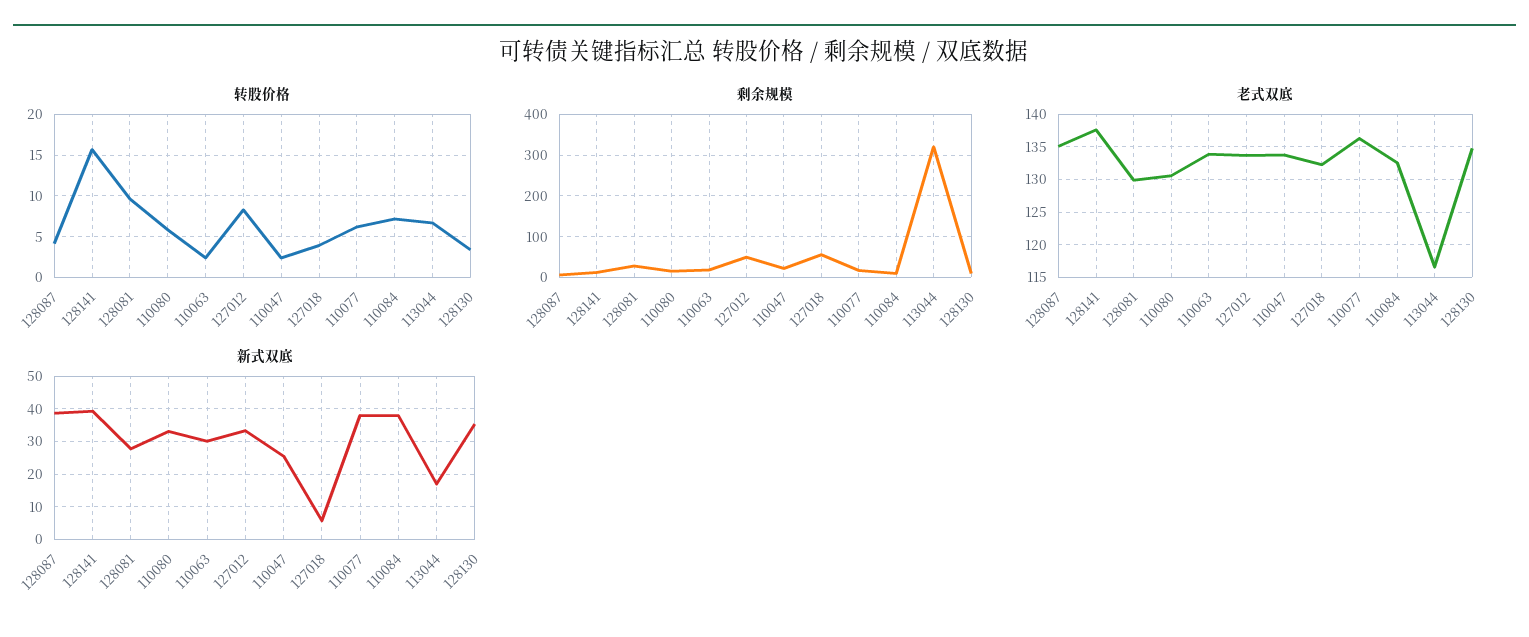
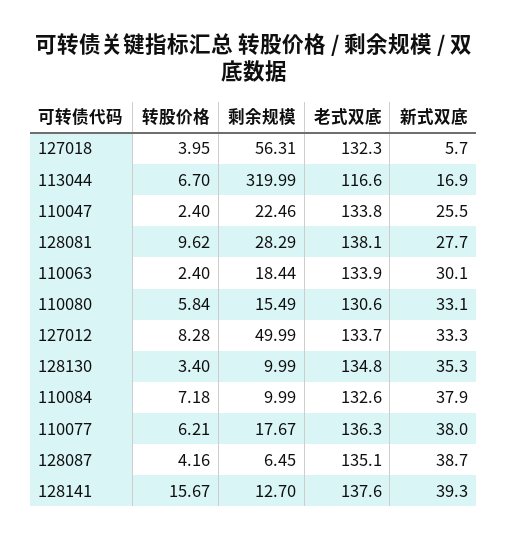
  {
    "转股价格": {
      "128087": 4.16,
      "128141": 15.67,
      "128081": 9.62,
      "110080": 5.84,
      "110063": 2.4,
      "127012": 8.28,
      "110047": 2.4,
      "127018": 3.95,
      "110077": 6.21,
      "110084": 7.18,
      "113044": 6.7,
      "128130": 3.4
    },
    "剩余规模": {
      "128087": 6.45,
      "128141": 12.7,
      "128081": 28.29,
      "110080": 15.49,
      "110063": 18.44,
      "127012": 49.99,
      "110047": 22.46,
      "127018": 56.31,
      "110077": 17.67,
      "110084": 9.99,
      "113044": 319.99,
      "128130": 9.99
    },
    "老式双底": {
      "128087": 135.1,
      "128141": 137.6,
-     "128081": 130,
+     "128081": 138.1,
      "110080": 130.6,
      "110063": 133.9,
      "127012": 133.7,
      "110047": 133.8,
      "127018": 132.3,
      "110077": 136.3,
      "110084": 132.6,
      "113044": 116.6,
      "128130": 134.8
    },
    "新式双底": {
      "128087": 38.7,
      "128141": 39.3,
      "128081": 27.7,
      "110080": 33.1,
      "110063": 30.1,
      "127012": 33.3,
      "110047": 25.5,
      "127018": 5.7,
      "110077": 38,
      "110084": 37.9,
      "113044": 16.9,
      "128130": 35.3
    }
  }

